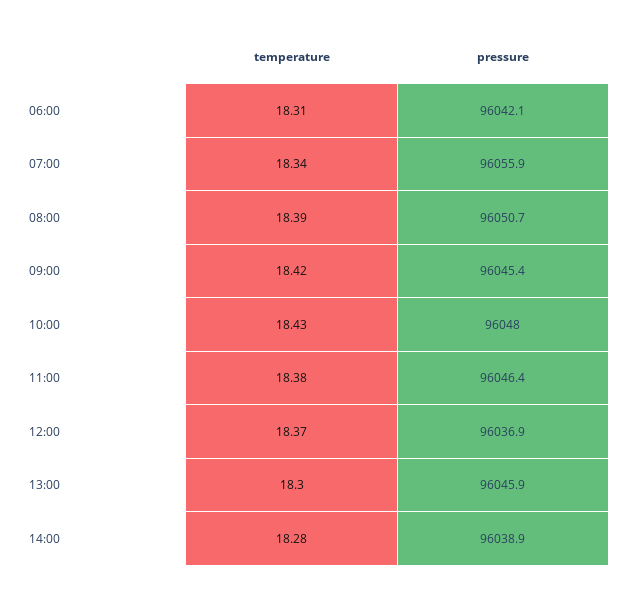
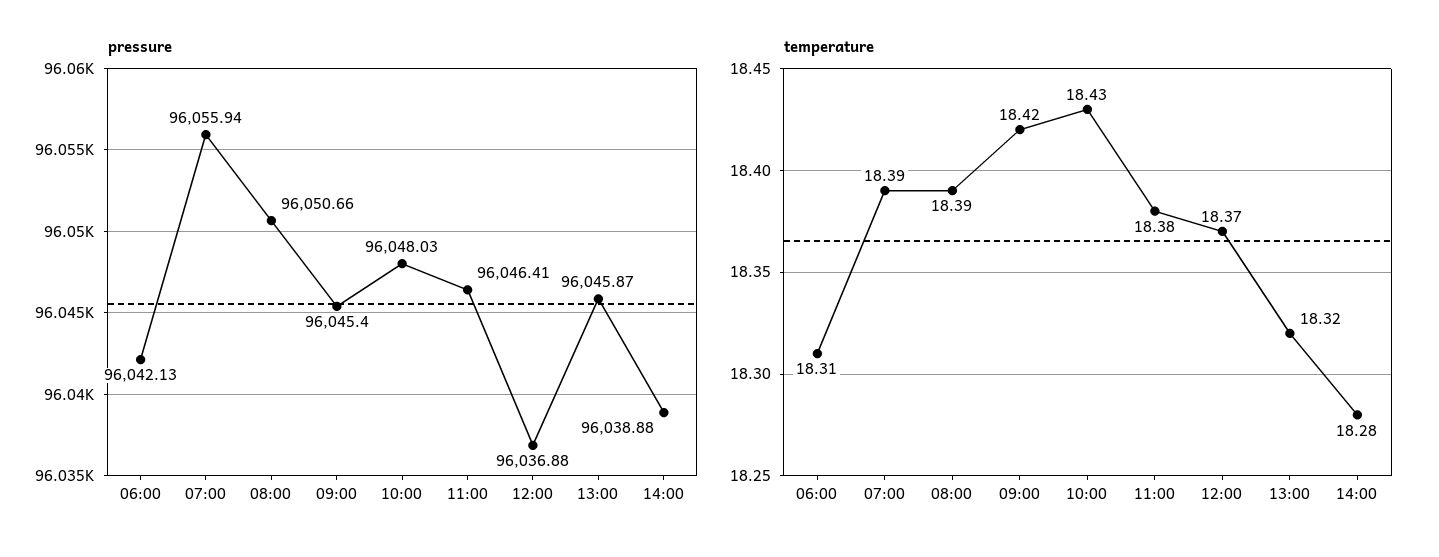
  {
    "temperature": {
      "06:00": 18.31,
-     "07:00": 18.34,
+     "07:00": 18.39,
      "08:00": 18.39,
      "09:00": 18.42,
      "10:00": 18.43,
      "11:00": 18.38,
      "12:00": 18.37,
-     "13:00": 18.3,
+     "13:00": 18.32,
      "14:00": 18.28
    },
    "pressure": {
      "06:00": 96042.13,
      "07:00": 96055.94,
      "08:00": 96050.66,
      "09:00": 96045.4,
      "10:00": 96048.03,
      "11:00": 96046.41,
      "12:00": 96036.88,
      "13:00": 96045.87,
      "14:00": 96038.88
    }
  }

